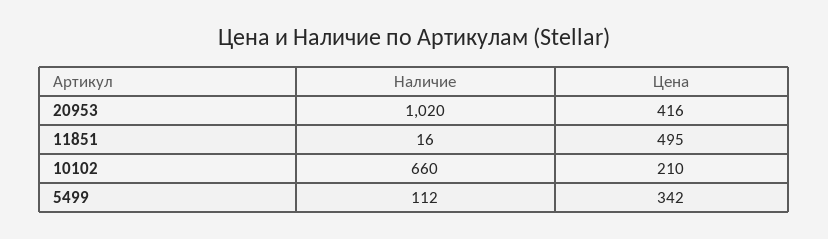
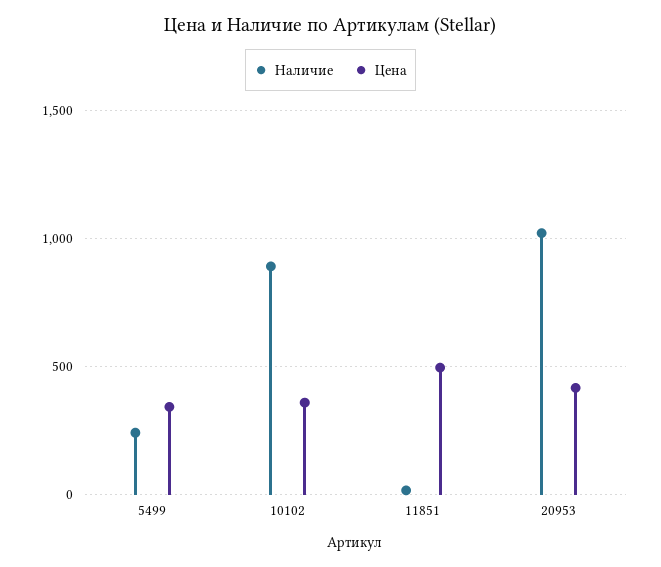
  {
    "Наличие": {
      "20953": 1020,
      "11851": 16,
-     "10102": 660,
+     "10102": 900,
-     "5499": 112
+     "5499": 250
    },
    "Цена": {
      "20953": 416,
      "11851": 495,
-     "10102": 210,
+     "10102": 350,
      "5499": 342
    }
  }

